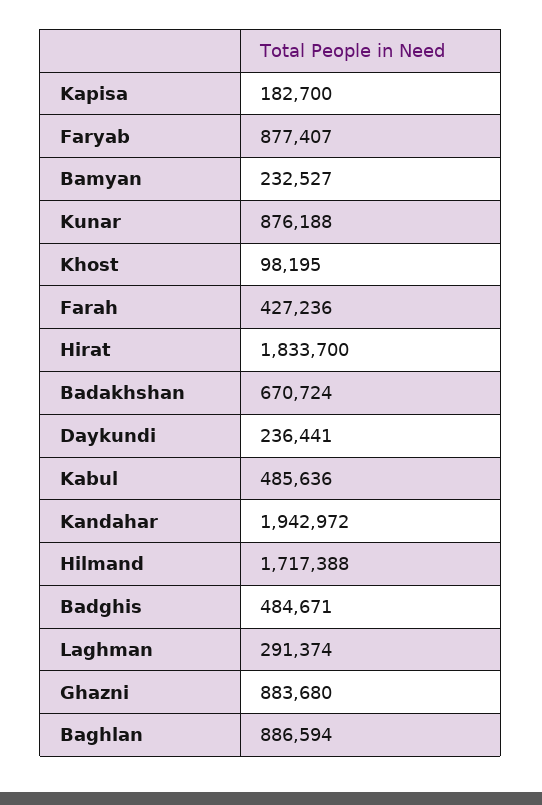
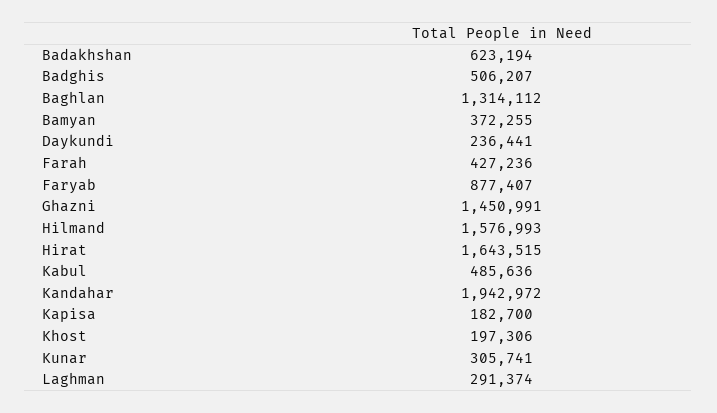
  {
    "Kapisa": 182700,
    "Faryab": 877407,
-   "Bamyan": 232527,
+   "Bamyan": 372255,
-   "Kunar": 876188,
+   "Kunar": 305741,
-   "Khost": 98195,
+   "Khost": 197306,
    "Farah": 427236,
-   "Hirat": 1833700,
+   "Hirat": 1643515,
-   "Badakhshan": 670724,
+   "Badakhshan": 623194,
    "Daykundi": 236441,
    "Kabul": 485636,
    "Kandahar": 1942972,
-   "Hilmand": 1717388,
+   "Hilmand": 1576993,
-   "Badghis": 484671,
+   "Badghis": 506207,
    "Laghman": 291374,
-   "Ghazni": 883680,
+   "Ghazni": 1450991,
-   "Baghlan": 886594
+   "Baghlan": 1314112
  }

